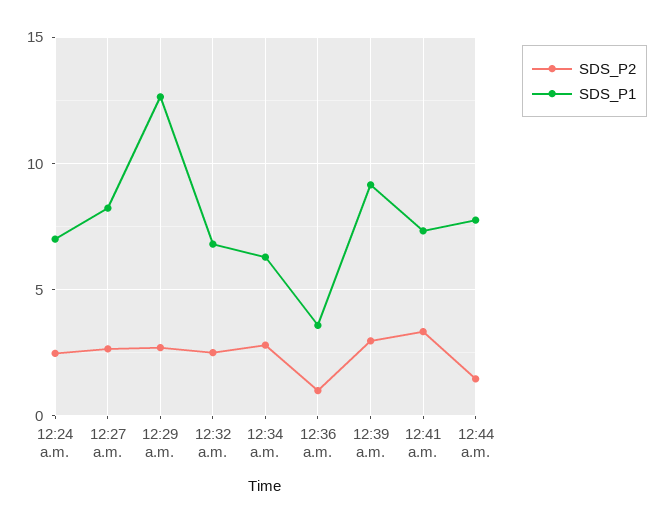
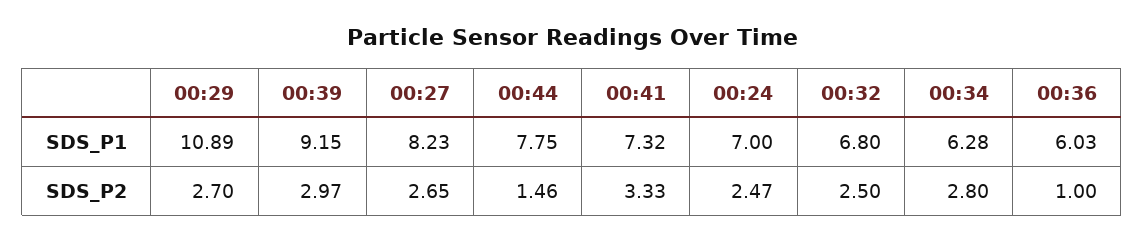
  {
    "SDS_P2": {
      "12:24 a.m.": 2.47,
      "12:27 a.m.": 2.65,
      "12:29 a.m.": 2.7,
      "12:32 a.m.": 2.5,
      "12:34 a.m.": 2.8,
      "12:36 a.m.": 1,
      "12:39 a.m.": 2.97,
      "12:41 a.m.": 3.33,
      "12:44 a.m.": 1.46
    },
    "SDS_P1": {
      "12:24 a.m.": 7,
      "12:27 a.m.": 8.23,
-     "12:29 a.m.": 12.5,
+     "12:29 a.m.": 10.89,
      "12:32 a.m.": 6.8,
      "12:34 a.m.": 6.28,
-     "12:36 a.m.": 3.5,
+     "12:36 a.m.": 6.03,
      "12:39 a.m.": 9.15,
      "12:41 a.m.": 7.32,
      "12:44 a.m.": 7.75
    }
  }

